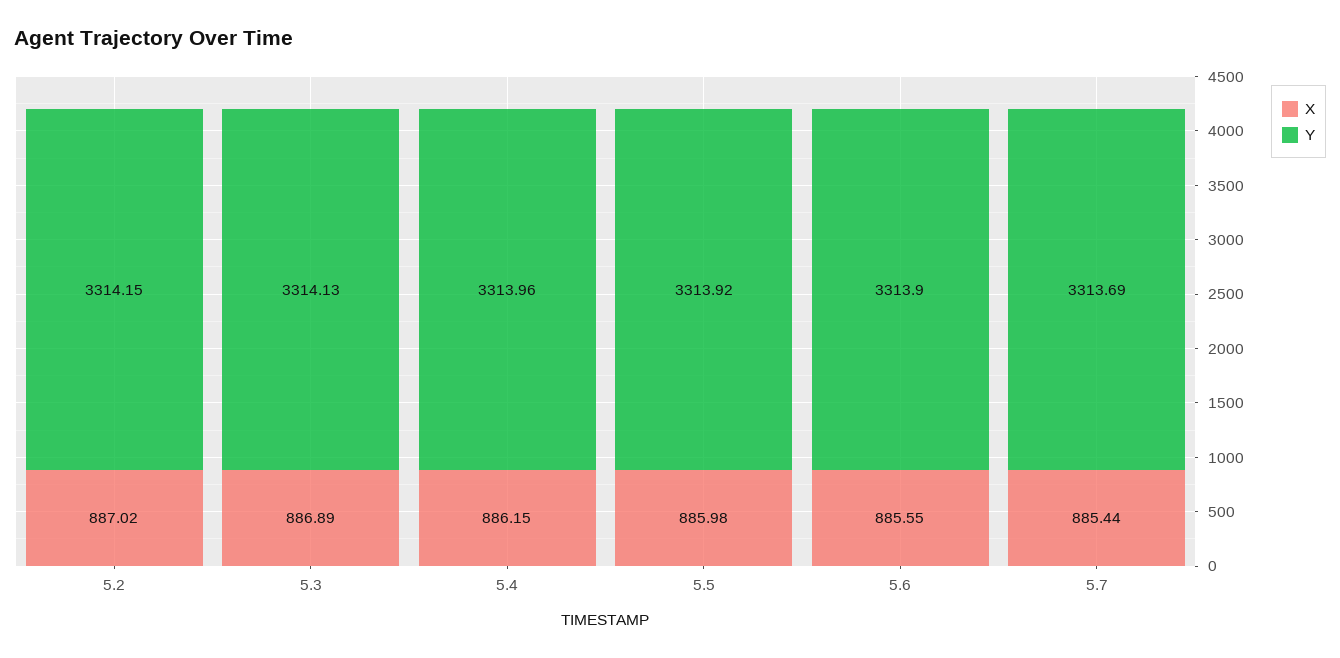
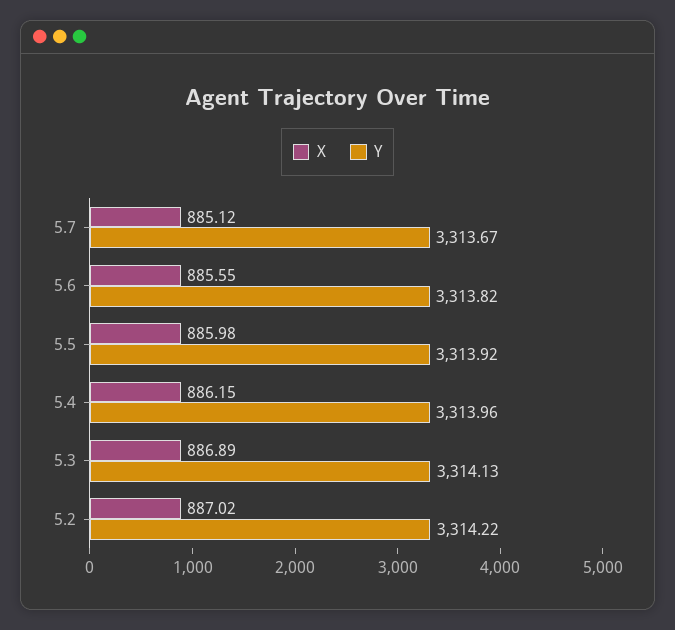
  {
    "X": {
      "5.2": 887.02,
      "5.3": 886.89,
      "5.4": 886.15,
      "5.5": 885.98,
      "5.6": 885.55,
-     "5.7": 885.44
+     "5.7": 885.12
    },
    "Y": {
-     "5.2": 3314.15,
+     "5.2": 3314.22,
      "5.3": 3314.13,
      "5.4": 3313.96,
      "5.5": 3313.92,
-     "5.6": 3313.9,
+     "5.6": 3313.82,
-     "5.7": 3313.69
+     "5.7": 3313.67
    }
  }

